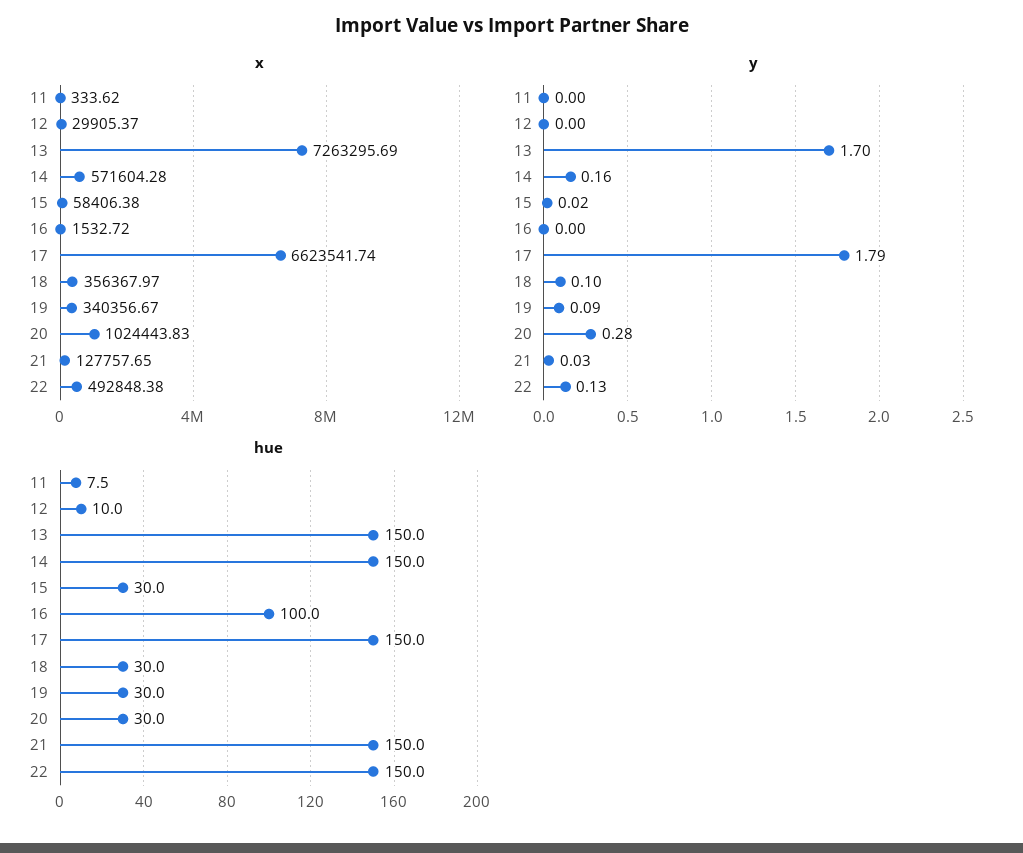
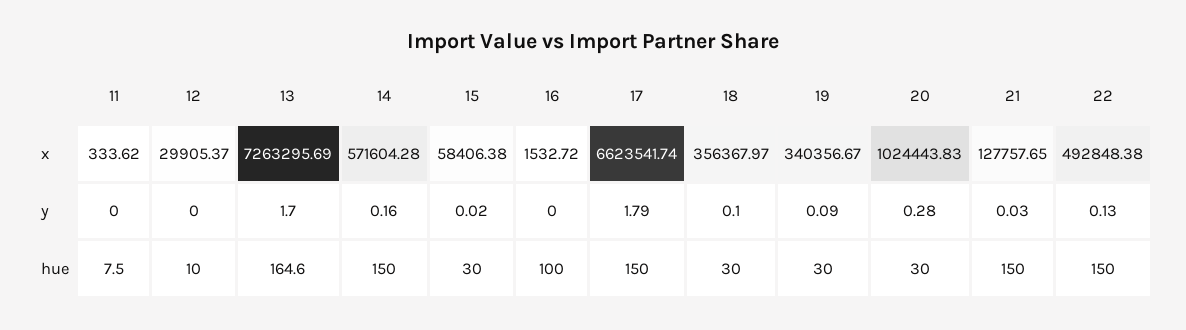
  {
    "x": {
      "11": 333.62,
      "12": 29905.37,
      "13": 7263295.69,
      "14": 571604.28,
      "15": 58406.38,
      "16": 1532.72,
      "17": 6623541.74,
      "18": 356367.97,
      "19": 340356.67,
      "20": 1024443.83,
      "21": 127757.65,
      "22": 492848.38
    },
    "y": {
      "11": 0,
      "12": 0,
      "13": 1.7,
      "14": 0.16,
      "15": 0.02,
      "16": 0,
      "17": 1.79,
      "18": 0.1,
      "19": 0.09,
      "20": 0.28,
      "21": 0.03,
      "22": 0.13
    },
    "hue": {
      "11": 7.5,
      "12": 10,
-     "13": 150,
+     "13": 164.6,
      "14": 150,
      "15": 30,
      "16": 100,
      "17": 150,
      "18": 30,
      "19": 30,
      "20": 30,
      "21": 150,
      "22": 150
    }
  }

